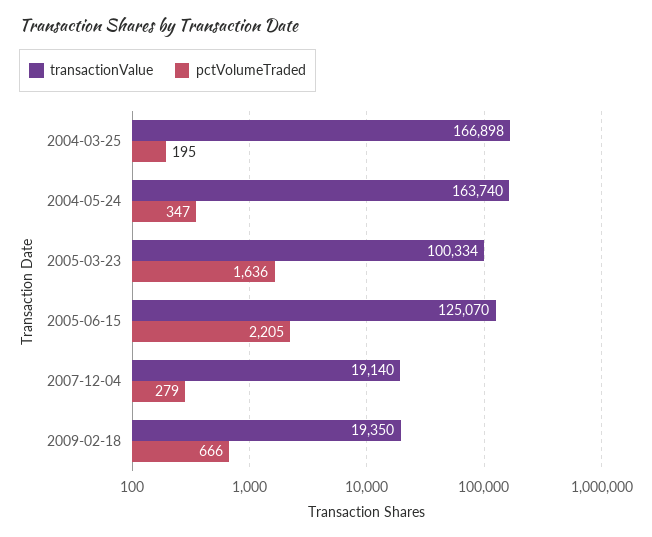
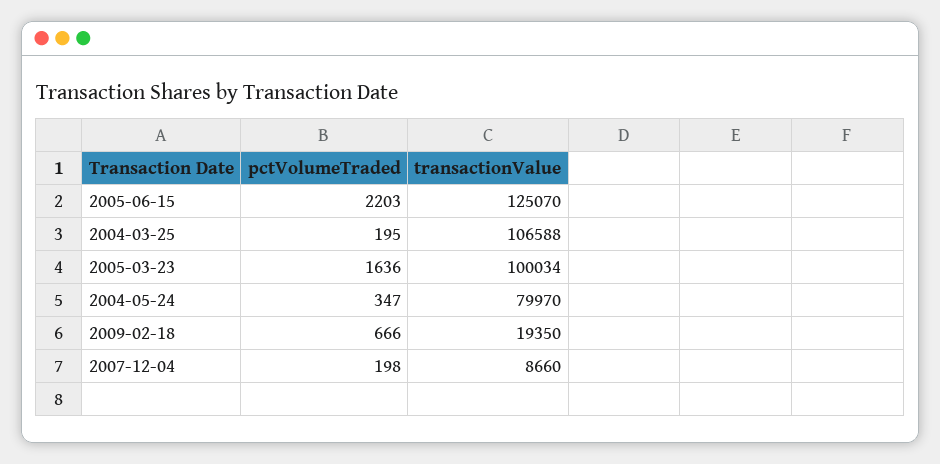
  {
    "transactionValue": {
-     "2004-03-25": 166898,
+     "2004-03-25": 106588,
-     "2004-05-24": 163740,
+     "2004-05-24": 79970,
-     "2005-03-23": 100334,
+     "2005-03-23": 100034,
      "2005-06-15": 125070,
-     "2007-12-04": 19140,
+     "2007-12-04": 8660,
      "2009-02-18": 19350
    },
    "pctVolumeTraded": {
      "2004-03-25": 195,
      "2004-05-24": 347,
      "2005-03-23": 1636,
-     "2005-06-15": 2205,
+     "2005-06-15": 2203,
-     "2007-12-04": 279,
+     "2007-12-04": 198,
      "2009-02-18": 666
    }
  }

